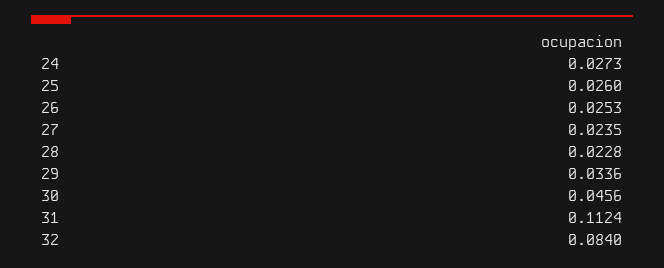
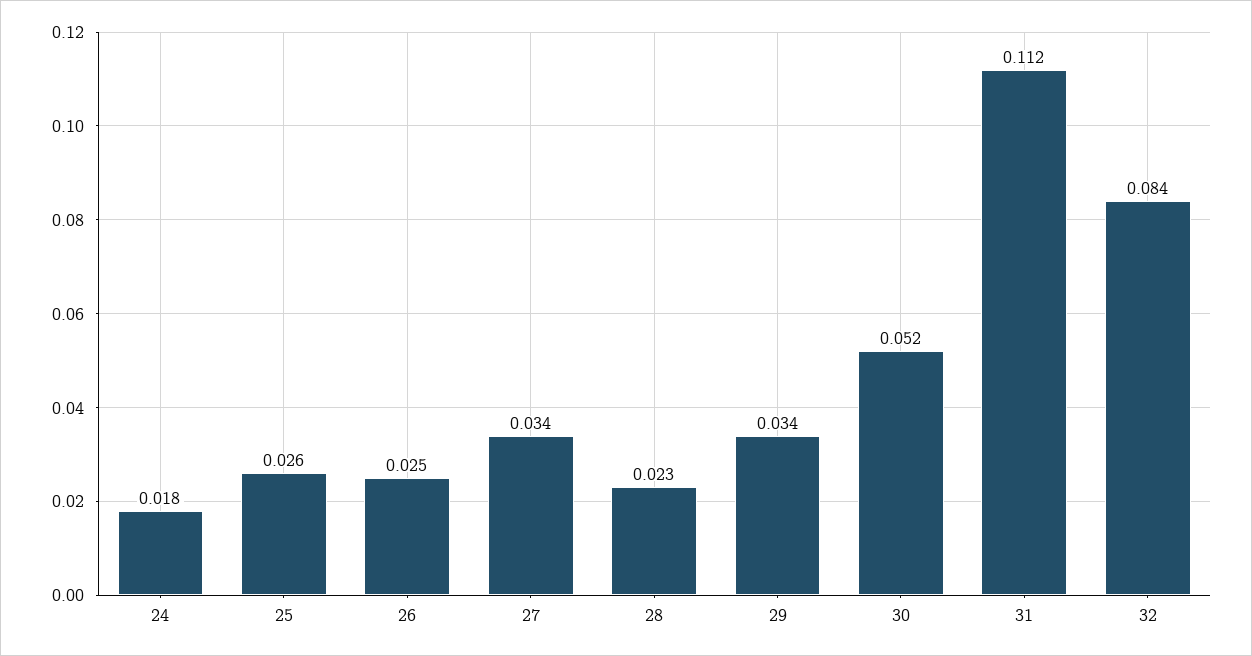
  {
-   "24": 0.0273,
+   "24": 0.018,
    "25": 0.026,
    "26": 0.0253,
-   "27": 0.0235,
+   "27": 0.034,
    "28": 0.0228,
    "29": 0.0336,
-   "30": 0.0456,
+   "30": 0.052,
    "31": 0.1124,
    "32": 0.084
  }

